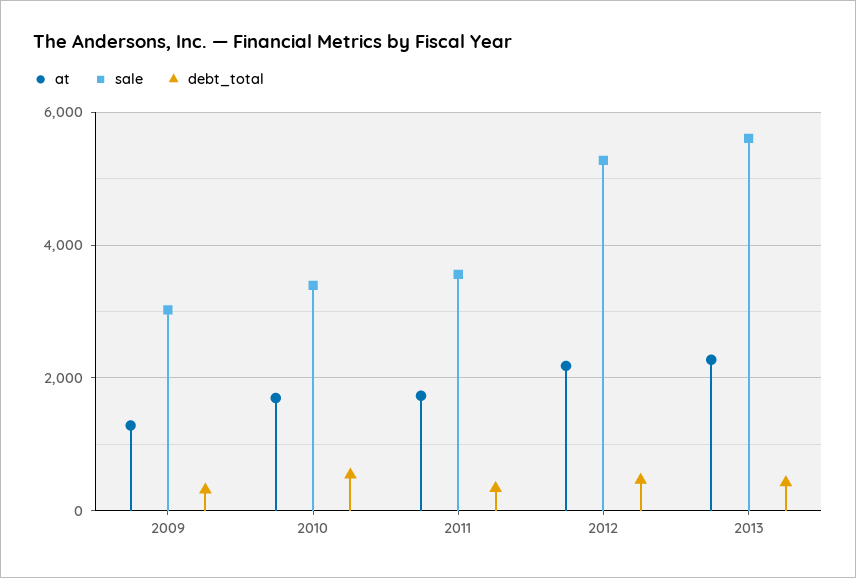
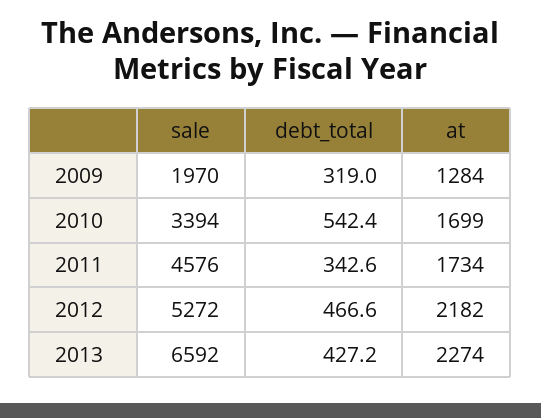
  {
    "at": {
      "2009": 1284,
      "2010": 1699,
      "2011": 1734,
      "2012": 2182,
      "2013": 2274
    },
    "sale": {
-     "2009": 3000,
+     "2009": 1970,
      "2010": 3394,
-     "2011": 3600,
+     "2011": 4576,
      "2012": 5272,
-     "2013": 5600
+     "2013": 6592
    },
    "debt_total": {
      "2009": 319,
      "2010": 542.4,
      "2011": 342.6,
      "2012": 466.6,
      "2013": 427.2
    }
  }

